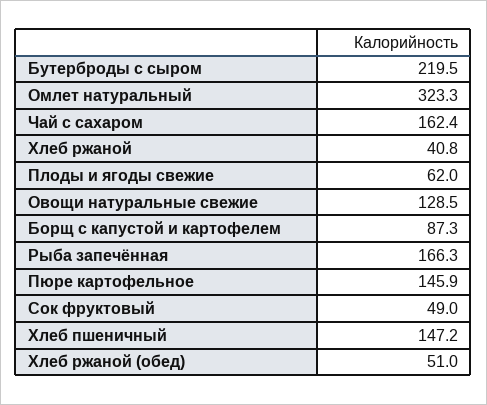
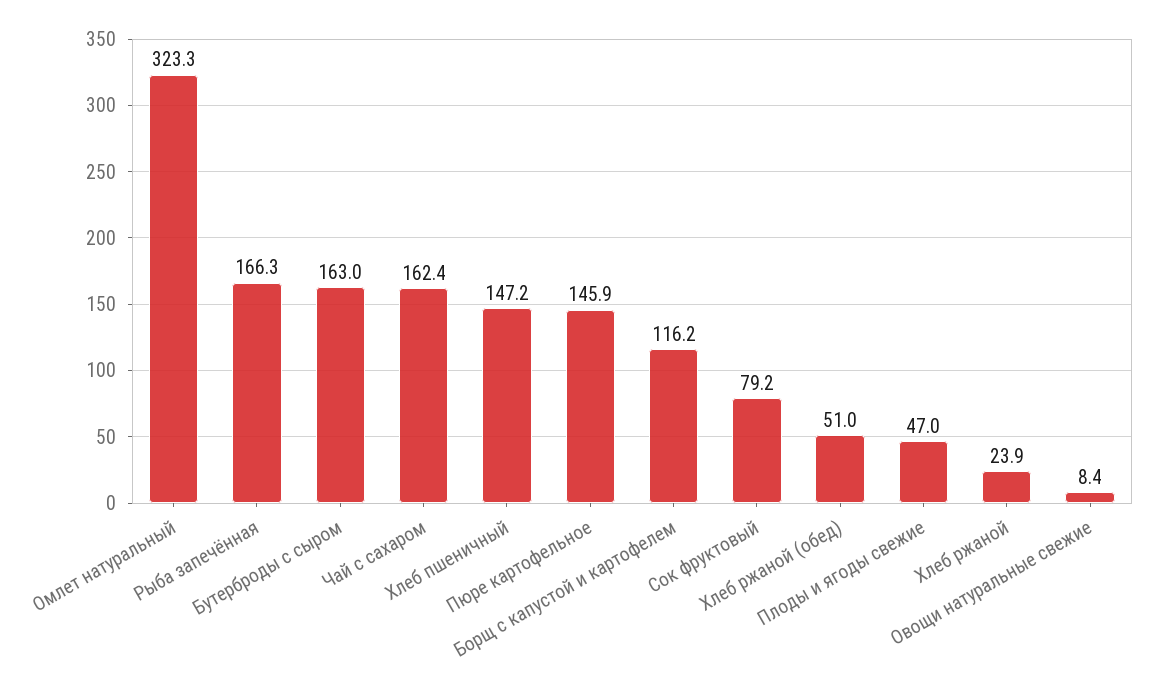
  {
-   "Бутерброды с сыром": 219.5,
+   "Бутерброды с сыром": 163,
    "Омлет натуральный": 323.3,
    "Чай с сахаром": 162.4,
-   "Хлеб ржаной": 40.8,
+   "Хлеб ржаной": 23.9,
-   "Плоды и ягоды свежие": 62,
+   "Плоды и ягоды свежие": 47,
-   "Овощи натуральные свежие": 128.5,
+   "Овощи натуральные свежие": 8.4,
-   "Борщ с капустой и картофелем": 87.3,
+   "Борщ с капустой и картофелем": 116.2,
    "Рыба запечённая": 166.3,
    "Пюре картофельное": 145.9,
-   "Сок фруктовый": 49,
+   "Сок фруктовый": 79.2,
    "Хлеб пшеничный": 147.2,
    "Хлеб ржаной (обед)": 51
  }

